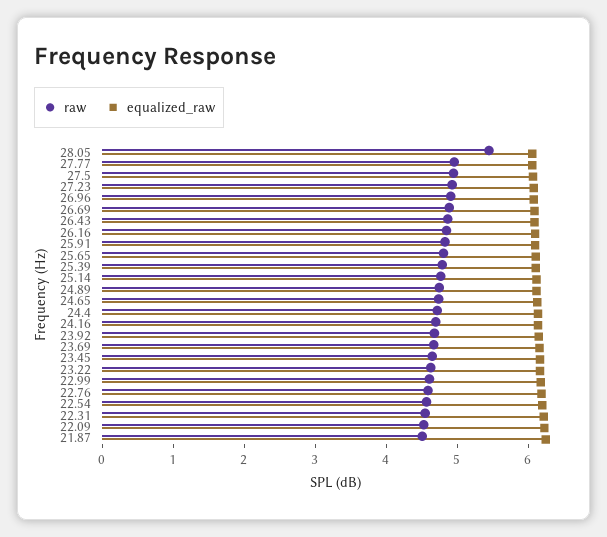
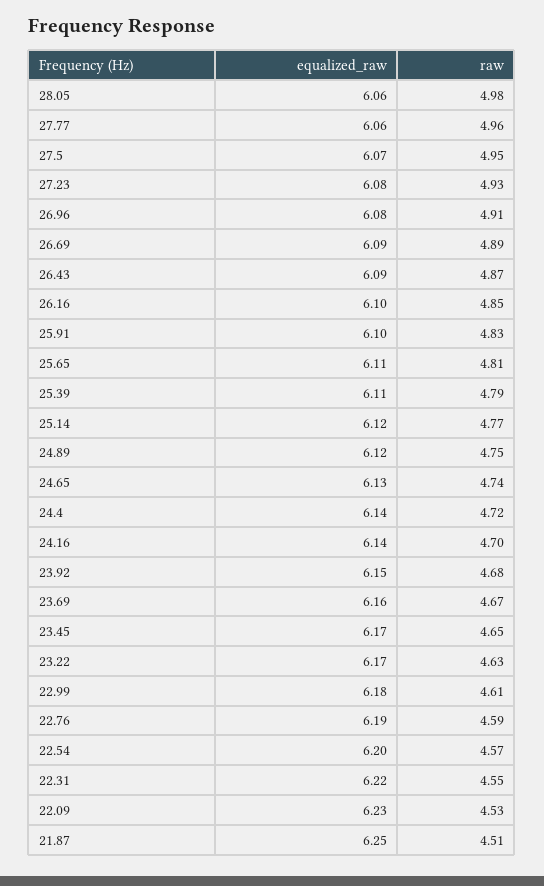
  {
    "raw": {
-     "28.05": 5.4,
+     "28.05": 4.98,
      "27.77": 4.96,
      "27.5": 4.95,
      "27.23": 4.93,
      "26.96": 4.91,
      "26.69": 4.89,
      "26.43": 4.87,
      "26.16": 4.85,
      "25.91": 4.83,
      "25.65": 4.81,
      "25.39": 4.79,
      "25.14": 4.77,
      "24.89": 4.75,
      "24.65": 4.74,
      "24.4": 4.72,
      "24.16": 4.7,
      "23.92": 4.68,
      "23.69": 4.67,
      "23.45": 4.65,
      "23.22": 4.63,
      "22.99": 4.61,
      "22.76": 4.59,
      "22.54": 4.57,
      "22.31": 4.55,
      "22.09": 4.53,
      "21.87": 4.51
    },
    "equalized_raw": {
      "28.05": 6.06,
      "27.77": 6.06,
      "27.5": 6.07,
      "27.23": 6.08,
      "26.96": 6.08,
      "26.69": 6.09,
      "26.43": 6.09,
      "26.16": 6.1,
      "25.91": 6.1,
      "25.65": 6.11,
      "25.39": 6.11,
      "25.14": 6.12,
      "24.89": 6.12,
      "24.65": 6.13,
      "24.4": 6.14,
      "24.16": 6.14,
      "23.92": 6.15,
      "23.69": 6.16,
      "23.45": 6.17,
      "23.22": 6.17,
      "22.99": 6.18,
      "22.76": 6.19,
      "22.54": 6.2,
      "22.31": 6.22,
      "22.09": 6.23,
      "21.87": 6.25
    }
  }

